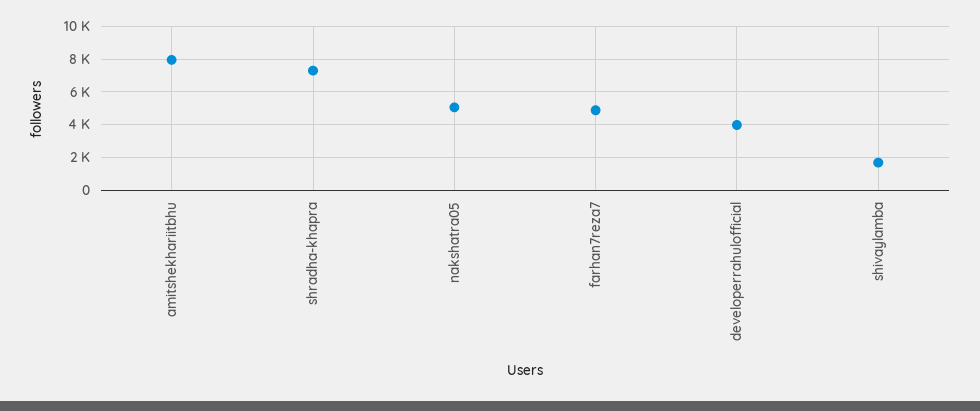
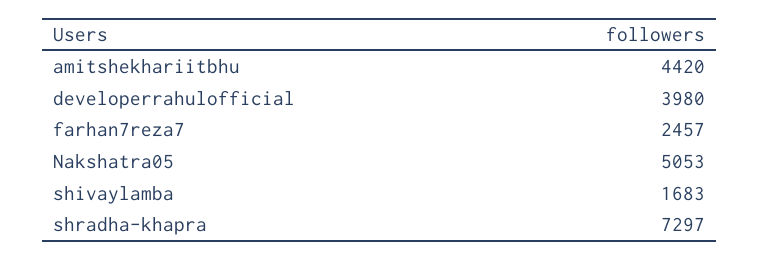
  {
-   "amitshekhariitbhu": 8000,
+   "amitshekhariitbhu": 4420,
    "shradha-khapra": 7297,
    "nakshatra05": 5053,
-   "farhan7reza7": 5000,
+   "farhan7reza7": 2457,
    "developerrahulofficial": 3980,
    "shivaylamba": 1683
  }

